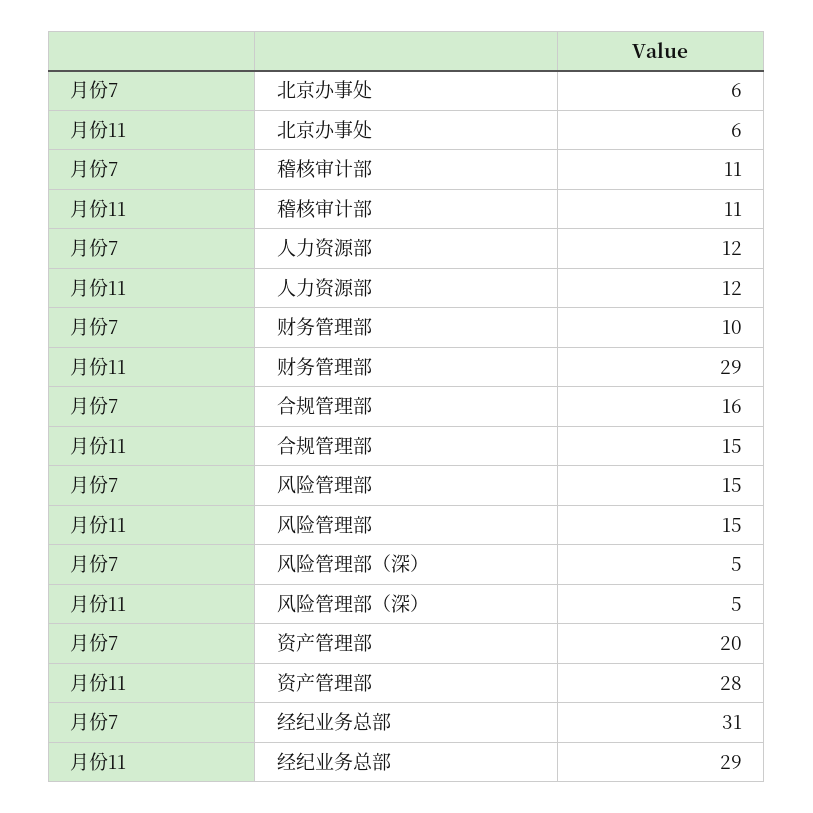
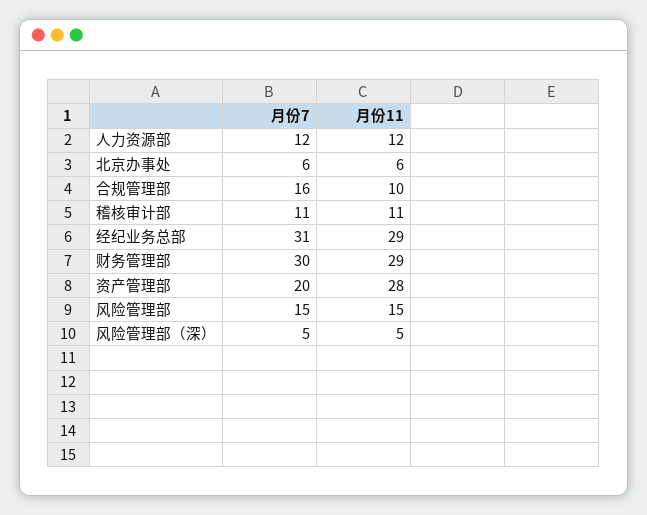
  {
    "月份7": {
      "北京办事处": 6,
      "稽核审计部": 11,
      "人力资源部": 12,
-     "财务管理部": 10,
+     "财务管理部": 30,
      "合规管理部": 16,
      "风险管理部": 15,
      "风险管理部（深）": 5,
      "资产管理部": 20,
      "经纪业务总部": 31
    },
    "月份11": {
      "北京办事处": 6,
      "稽核审计部": 11,
      "人力资源部": 12,
      "财务管理部": 29,
-     "合规管理部": 15,
+     "合规管理部": 10,
      "风险管理部": 15,
      "风险管理部（深）": 5,
      "资产管理部": 28,
      "经纪业务总部": 29
    }
  }

